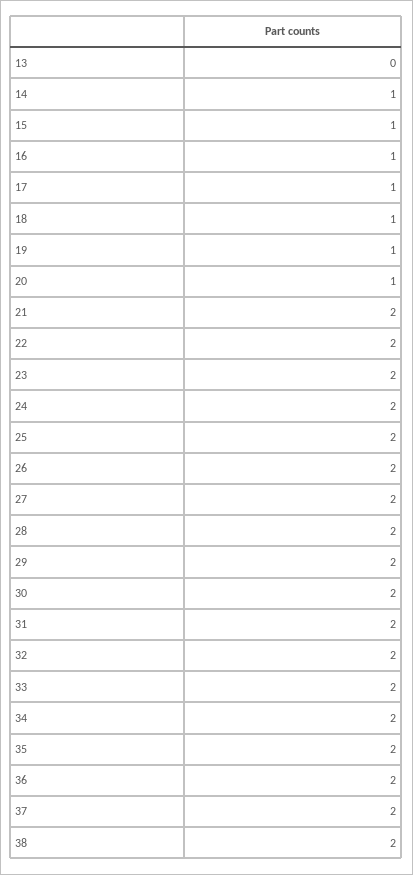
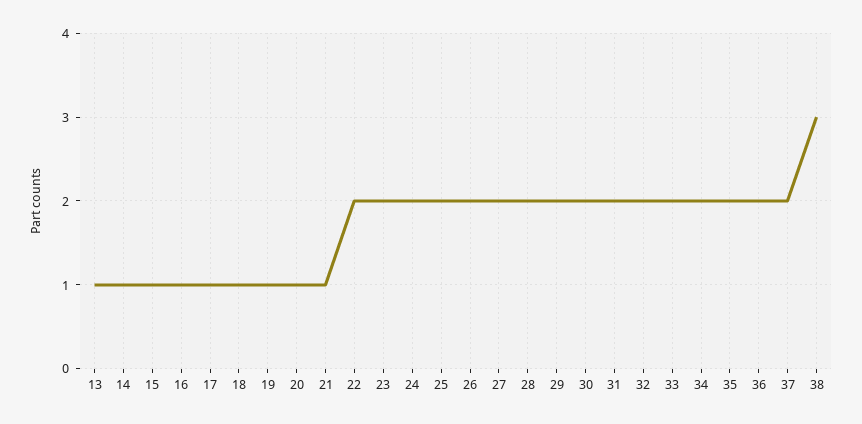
  {
-   "13": 0,
+   "13": 1,
    "14": 1,
    "15": 1,
    "16": 1,
    "17": 1,
    "18": 1,
    "19": 1,
    "20": 1,
-   "21": 2,
+   "21": 1,
    "22": 2,
    "23": 2,
    "24": 2,
    "25": 2,
    "26": 2,
    "27": 2,
    "28": 2,
    "29": 2,
    "30": 2,
    "31": 2,
    "32": 2,
    "33": 2,
    "34": 2,
    "35": 2,
    "36": 2,
    "37": 2,
-   "38": 2
+   "38": 3
  }

